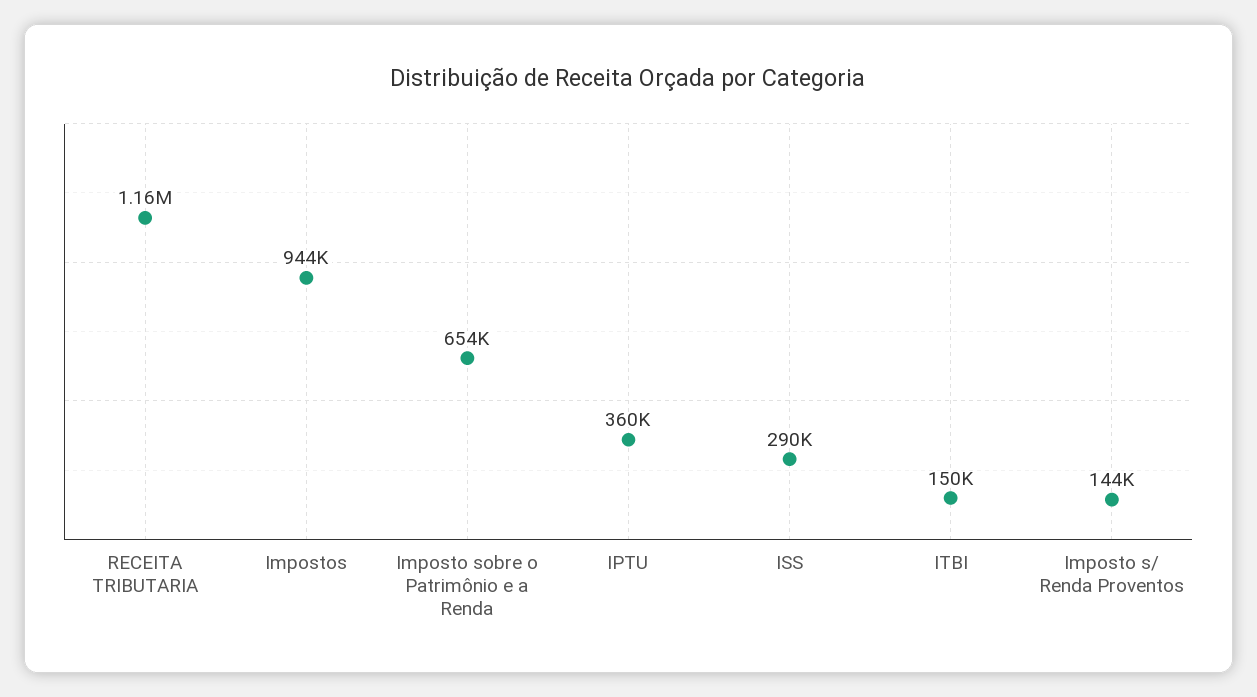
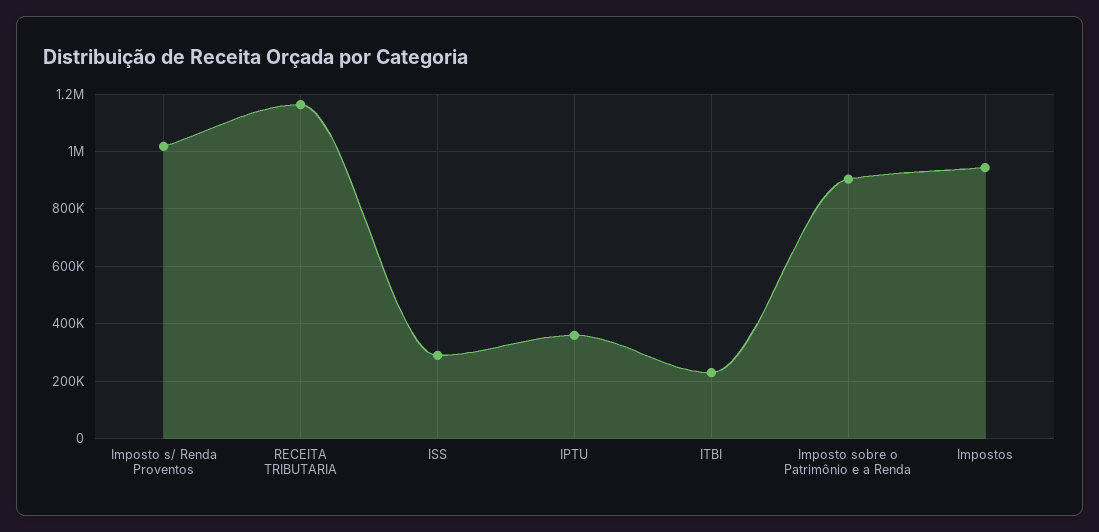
  {
    "RECEITA TRIBUTARIA": 1160000,
    "Impostos": 944000,
-   "Imposto sobre o Patrimônio e a Renda": 654000,
+   "Imposto sobre o Patrimônio e a Renda": 900000,
    "IPTU": 360000,
    "ISS": 290000,
-   "ITBI": 150000,
+   "ITBI": 225000,
-   "Imposto s/ Renda Proventos": 144000
+   "Imposto s/ Renda Proventos": 1025000
  }

